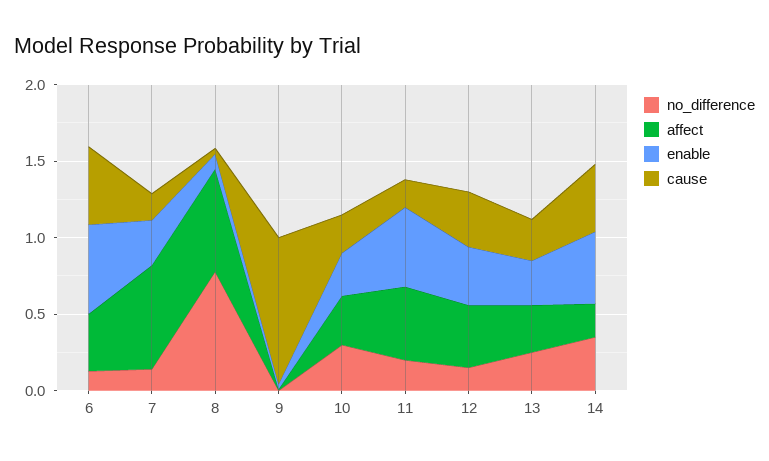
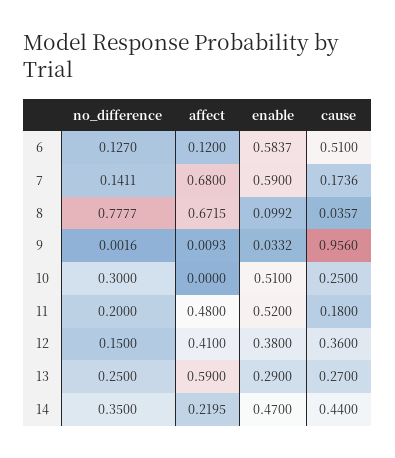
  {
    "no_difference": {
      "6": 0.127,
      "7": 0.1411,
      "8": 0.7777,
      "9": 0.0016,
      "10": 0.3,
      "11": 0.2,
      "12": 0.15,
      "13": 0.25,
      "14": 0.35
    },
    "affect": {
-     "6": 0.4,
+     "6": 0.12,
      "7": 0.68,
      "8": 0.6715,
      "9": 0.0093,
-     "10": 0.3,
+     "10": 0,
      "11": 0.48,
      "12": 0.41,
-     "13": 0.3,
+     "13": 0.59,
      "14": 0.2195
    },
    "enable": {
      "6": 0.5837,
-     "7": 0.3,
+     "7": 0.59,
      "8": 0.0992,
      "9": 0.0332,
-     "10": 0.3,
+     "10": 0.51,
      "11": 0.52,
      "12": 0.38,
      "13": 0.29,
      "14": 0.47
    },
    "cause": {
      "6": 0.51,
      "7": 0.1736,
      "8": 0.0357,
      "9": 0.956,
      "10": 0.25,
      "11": 0.18,
      "12": 0.36,
      "13": 0.27,
      "14": 0.44
    }
  }

